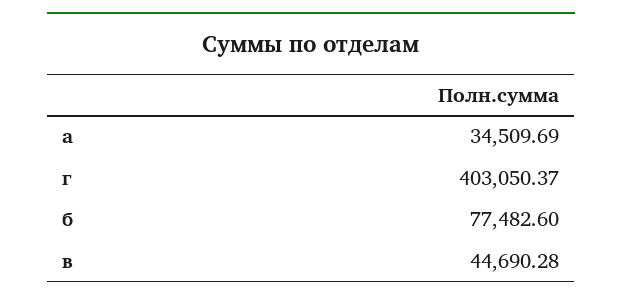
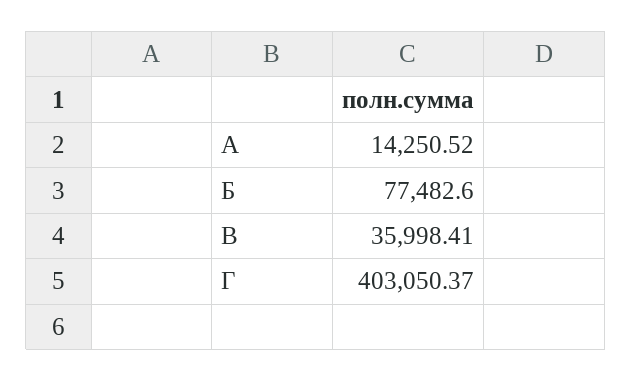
  {
-   "а": 34509.69,
+   "а": 14250.52,
    "г": 403050.37,
    "б": 77482.6,
-   "в": 44690.28
+   "в": 35998.41
  }

